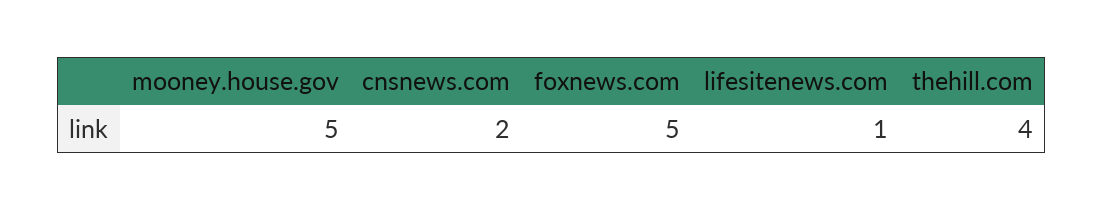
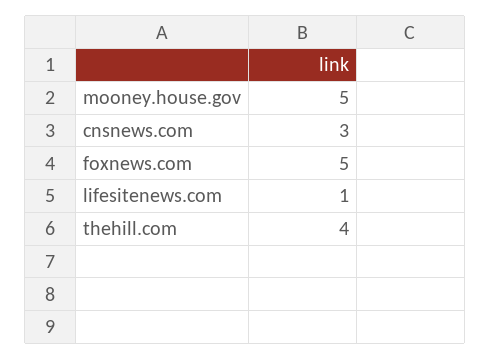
  {
    "mooney.house.gov": 5,
-   "cnsnews.com": 2,
+   "cnsnews.com": 3,
    "foxnews.com": 5,
    "lifesitenews.com": 1,
    "thehill.com": 4
  }

